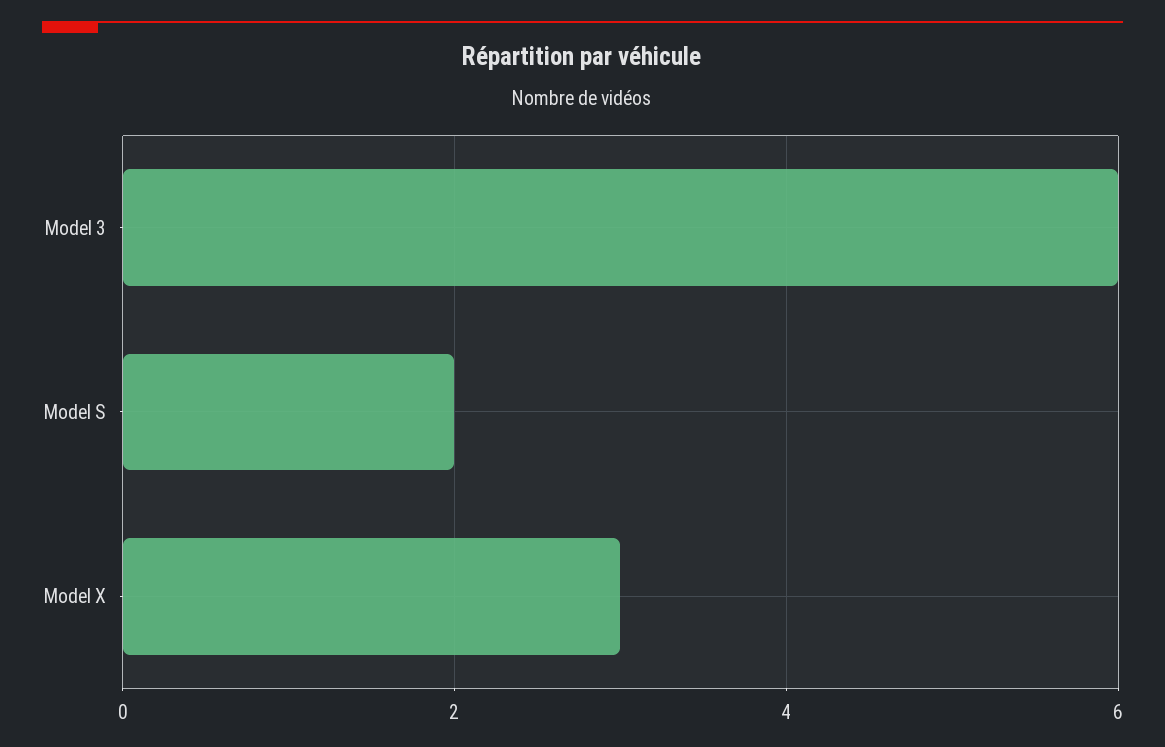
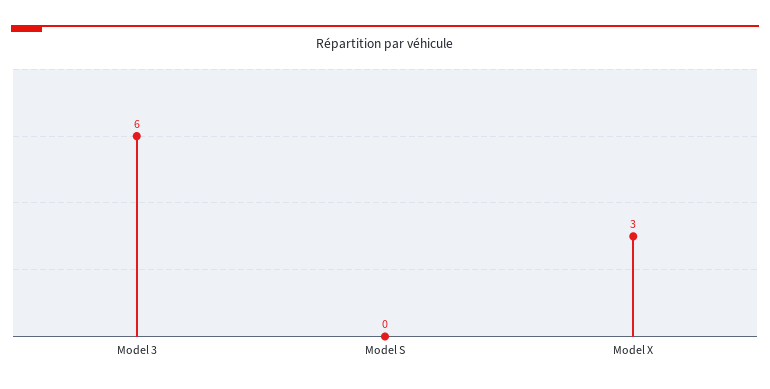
  {
    "Model 3": 6,
-   "Model S": 2,
+   "Model S": 0,
    "Model X": 3
  }

